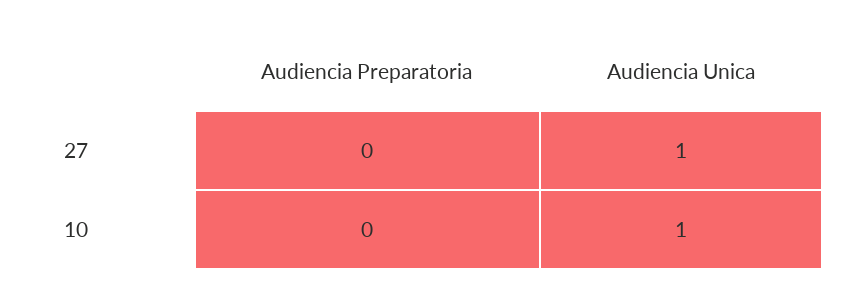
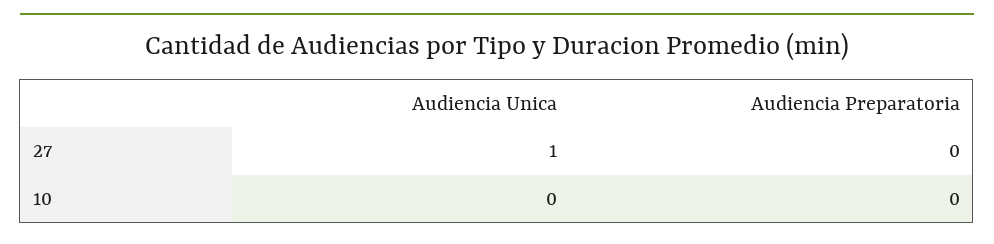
  {
    "Audiencia Preparatoria": {
      "27": 0,
      "10": 0
    },
    "Audiencia Unica": {
      "27": 1,
-     "10": 1
+     "10": 0
    }
  }

